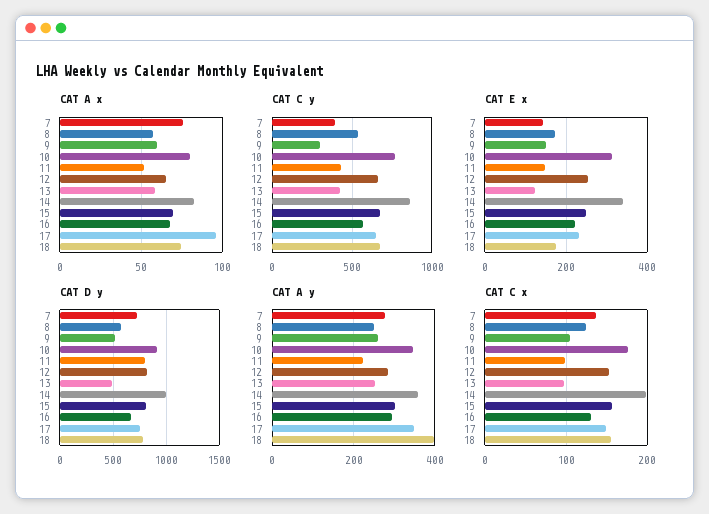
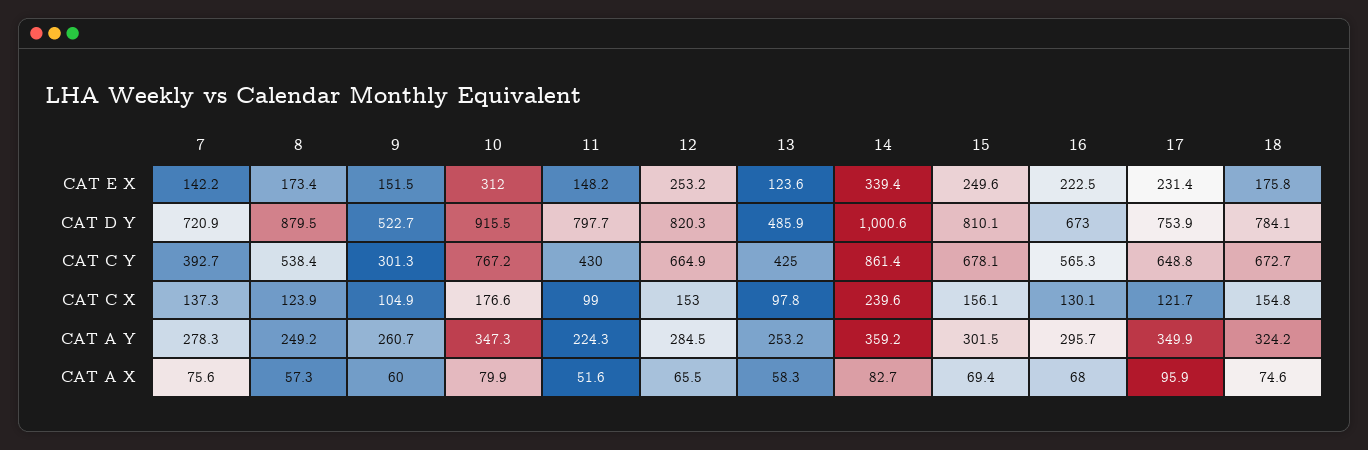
  {
    "CAT A x": {
      "7": 75.6,
      "8": 57.3,
      "9": 60,
      "10": 79.9,
      "11": 51.6,
      "12": 65.5,
      "13": 58.3,
      "14": 82.7,
      "15": 69.4,
      "16": 68,
      "17": 95.9,
      "18": 74.6
    },
    "CAT C y": {
      "7": 392.7,
      "8": 538.4,
      "9": 301.3,
      "10": 767.2,
      "11": 430,
      "12": 664.9,
      "13": 425,
      "14": 861.4,
      "15": 678.1,
      "16": 565.3,
      "17": 648.8,
      "18": 672.7
    },
    "CAT E x": {
      "7": 142.2,
      "8": 173.4,
      "9": 151.5,
      "10": 312,
      "11": 148.2,
      "12": 253.2,
      "13": 123.6,
      "14": 339.4,
      "15": 249.6,
      "16": 222.5,
      "17": 231.4,
      "18": 175.8
    },
    "CAT D y": {
      "7": 720.9,
-     "8": 600,
+     "8": 879.5,
      "9": 522.7,
      "10": 915.5,
      "11": 797.7,
      "12": 820.3,
      "13": 485.9,
      "14": 1000.6,
      "15": 810.1,
      "16": 673,
      "17": 753.9,
      "18": 784.1
    },
    "CAT A y": {
      "7": 278.3,
      "8": 249.2,
      "9": 260.7,
      "10": 347.3,
      "11": 224.3,
      "12": 284.5,
      "13": 253.2,
      "14": 359.2,
      "15": 301.5,
      "16": 295.7,
      "17": 349.9,
-     "18": 400
+     "18": 324.2
    },
    "CAT C x": {
      "7": 137.3,
      "8": 123.9,
      "9": 104.9,
      "10": 176.6,
      "11": 99,
      "12": 153,
      "13": 97.8,
-     "14": 200,
+     "14": 239.6,
      "15": 156.1,
      "16": 130.1,
-     "17": 150,
+     "17": 121.7,
      "18": 154.8
    }
  }

